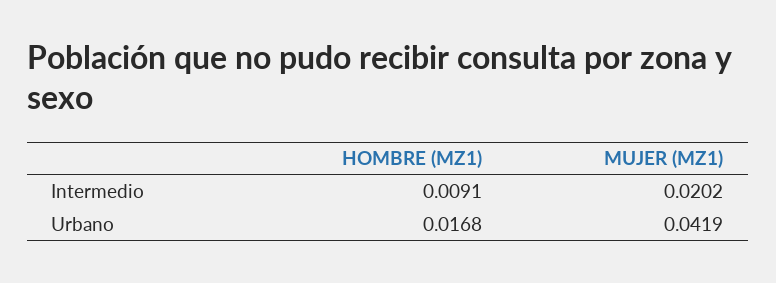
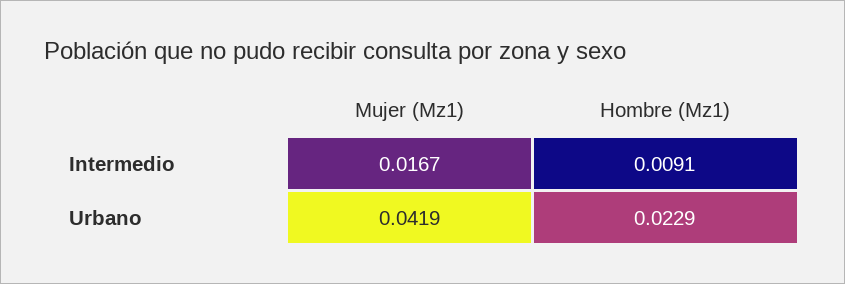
  {
    "HOMBRE (MZ1)": {
      "Intermedio": 0.0091,
-     "Urbano": 0.0168
+     "Urbano": 0.0229
    },
    "MUJER (MZ1)": {
-     "Intermedio": 0.0202,
+     "Intermedio": 0.0167,
      "Urbano": 0.0419
    }
  }

